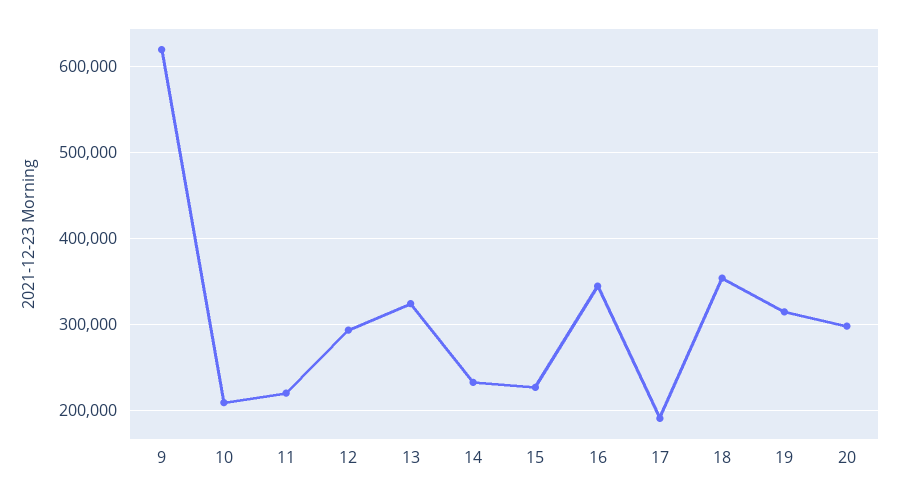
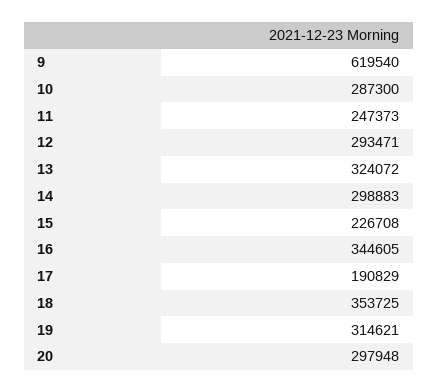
  {
    "9": 619540,
-   "10": 210000,
+   "10": 287300,
-   "11": 220000,
+   "11": 247373,
    "12": 293471,
    "13": 324072,
-   "14": 230000,
+   "14": 298883,
    "15": 226708,
    "16": 344605,
    "17": 190829,
    "18": 353725,
    "19": 314621,
    "20": 297948
  }

